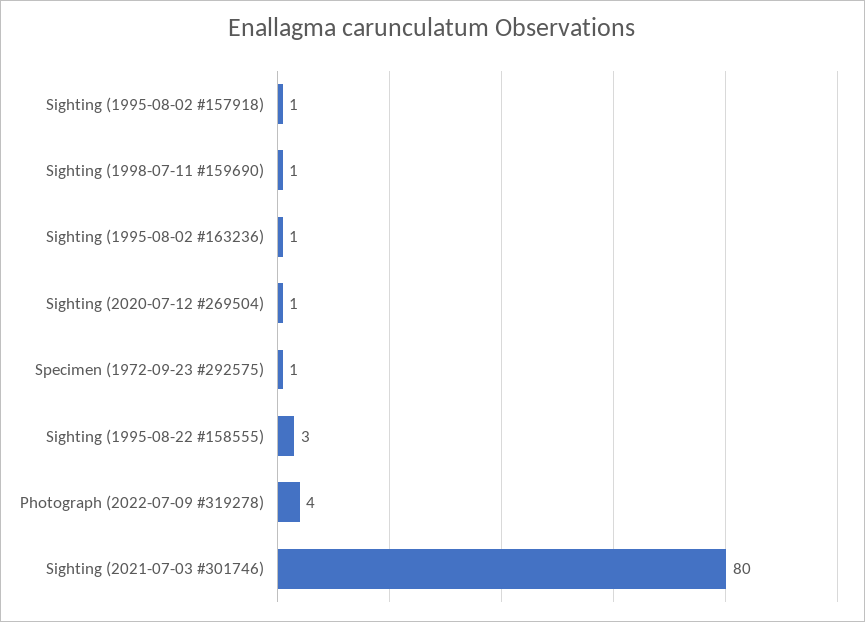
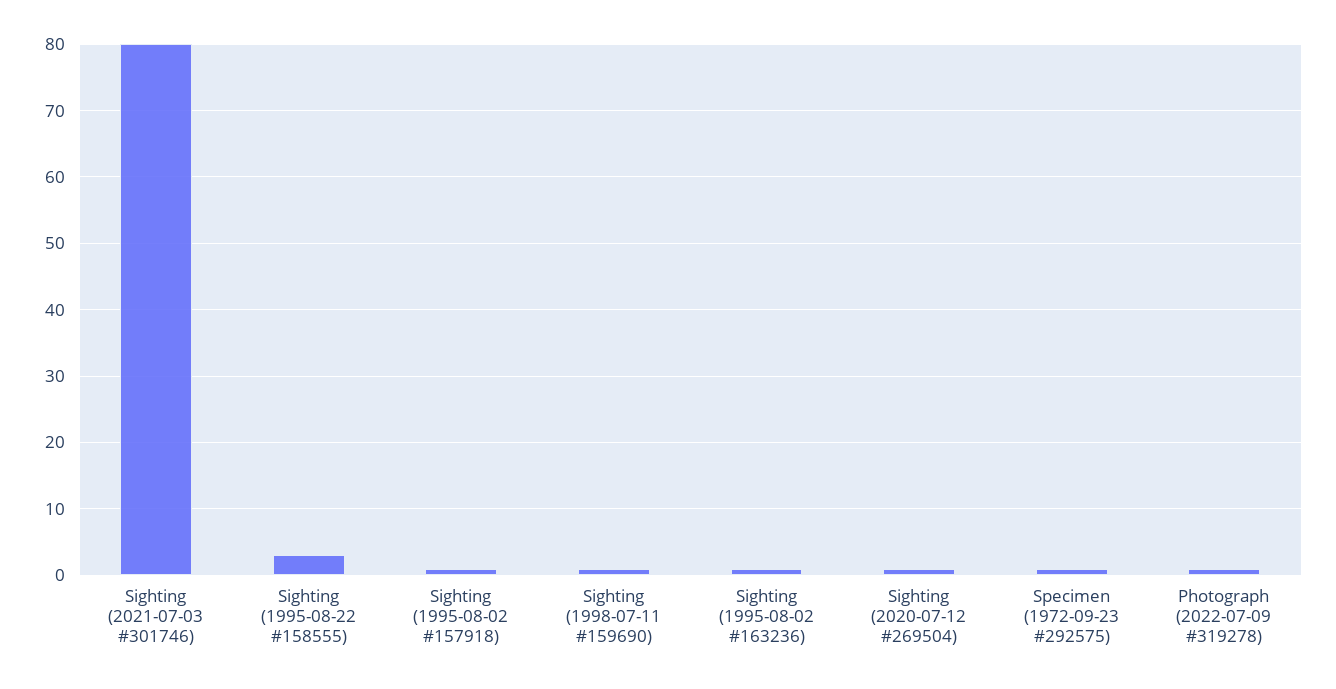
  {
    "Sighting (1995-08-02 #157918)": 1,
    "Sighting (1998-07-11 #159690)": 1,
    "Sighting (1995-08-02 #163236)": 1,
    "Sighting (2020-07-12 #269504)": 1,
    "Specimen (1972-09-23 #292575)": 1,
    "Sighting (1995-08-22 #158555)": 3,
-   "Photograph (2022-07-09 #319278)": 4,
+   "Photograph (2022-07-09 #319278)": 1,
    "Sighting (2021-07-03 #301746)": 80
  }

